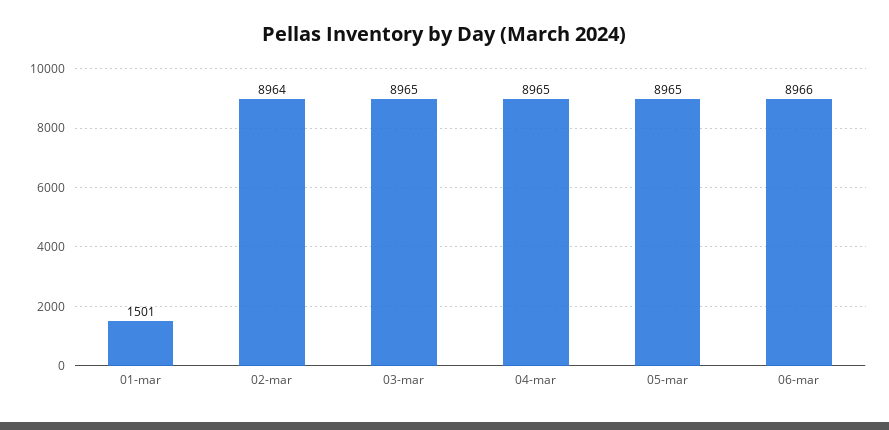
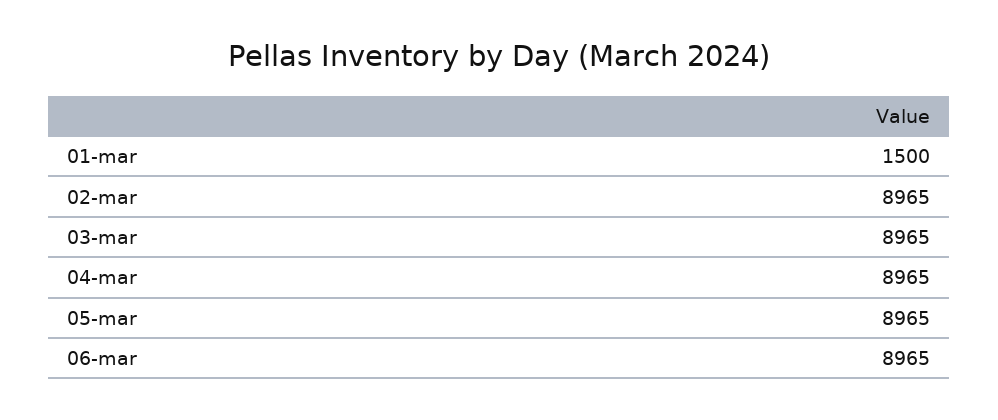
  {
-   "01-mar": 1501,
+   "01-mar": 1500,
-   "02-mar": 8964,
+   "02-mar": 8965,
    "03-mar": 8965,
    "04-mar": 8965,
    "05-mar": 8965,
-   "06-mar": 8966
+   "06-mar": 8965
  }

